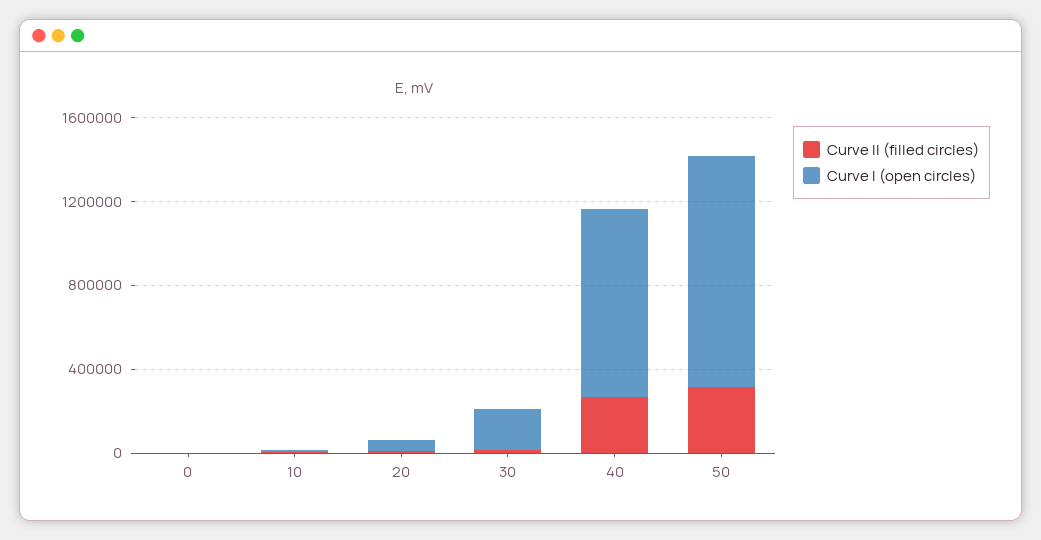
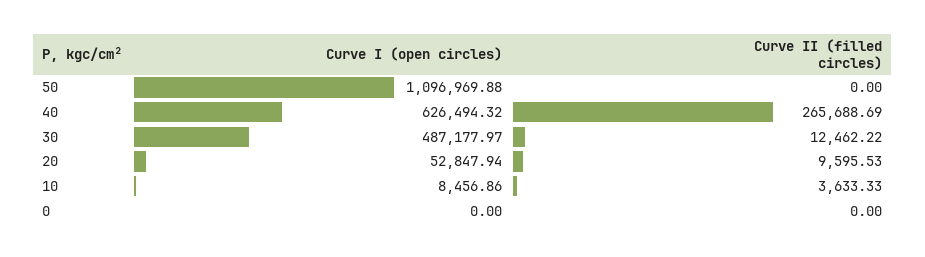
  {
    "Curve II (filled circles)": {
      "0": 0,
      "10": 3633.33,
      "20": 9595.53,
      "30": 12462.22,
      "40": 265688.69,
-     "50": 300000
+     "50": 0
    },
    "Curve I (open circles)": {
      "0": 0,
      "10": 8456.86,
      "20": 52847.94,
-     "30": 200000,
+     "30": 487177.97,
-     "40": 900000,
+     "40": 626494.32,
      "50": 1096969.88
    }
  }

